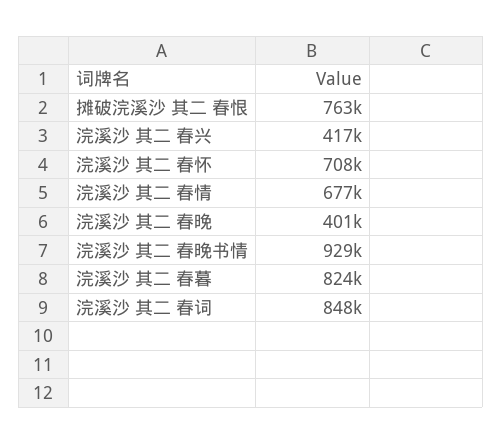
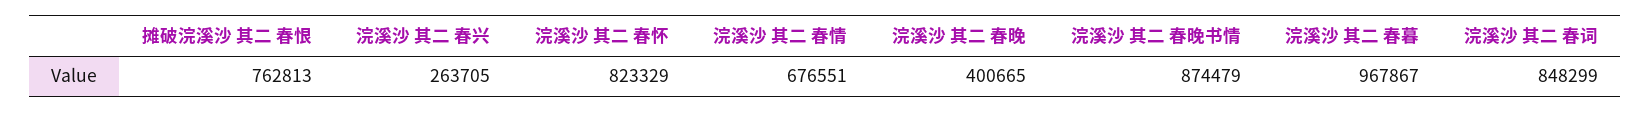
  {
    "摊破浣溪沙 其二 春恨": 762813,
-   "浣溪沙 其二 春兴": 417000,
+   "浣溪沙 其二 春兴": 263705,
-   "浣溪沙 其二 春怀": 708000,
+   "浣溪沙 其二 春怀": 823329,
    "浣溪沙 其二 春情": 676551,
    "浣溪沙 其二 春晚": 400665,
-   "浣溪沙 其二 春晚书情": 929000,
+   "浣溪沙 其二 春晚书情": 874479,
-   "浣溪沙 其二 春暮": 824000,
+   "浣溪沙 其二 春暮": 967867,
    "浣溪沙 其二 春词": 848299
  }

